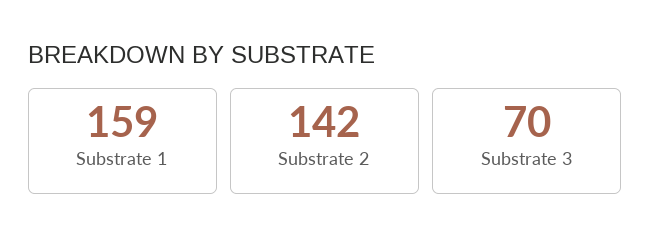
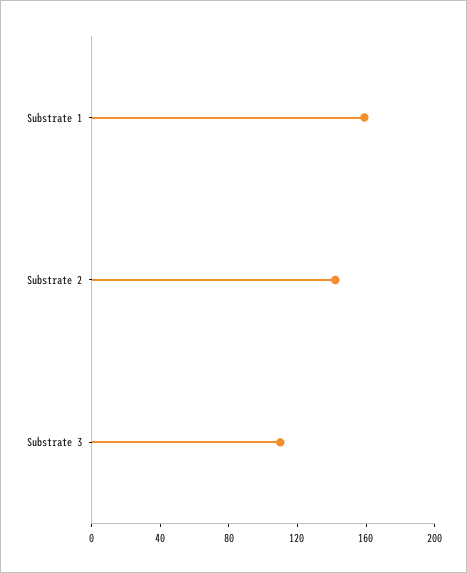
  {
    "Substrate 1": 159,
    "Substrate 2": 142,
-   "Substrate 3": 70
+   "Substrate 3": 110
  }

